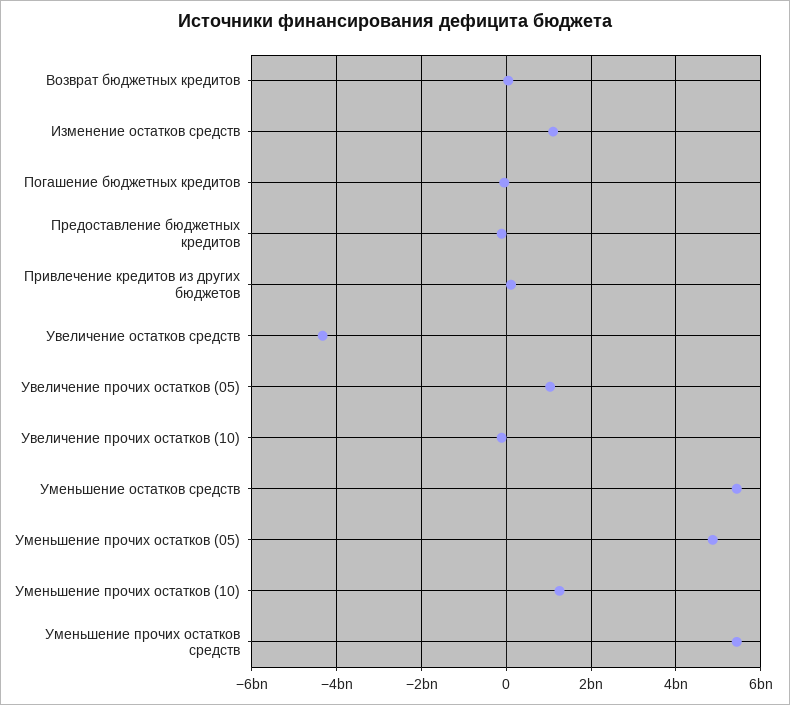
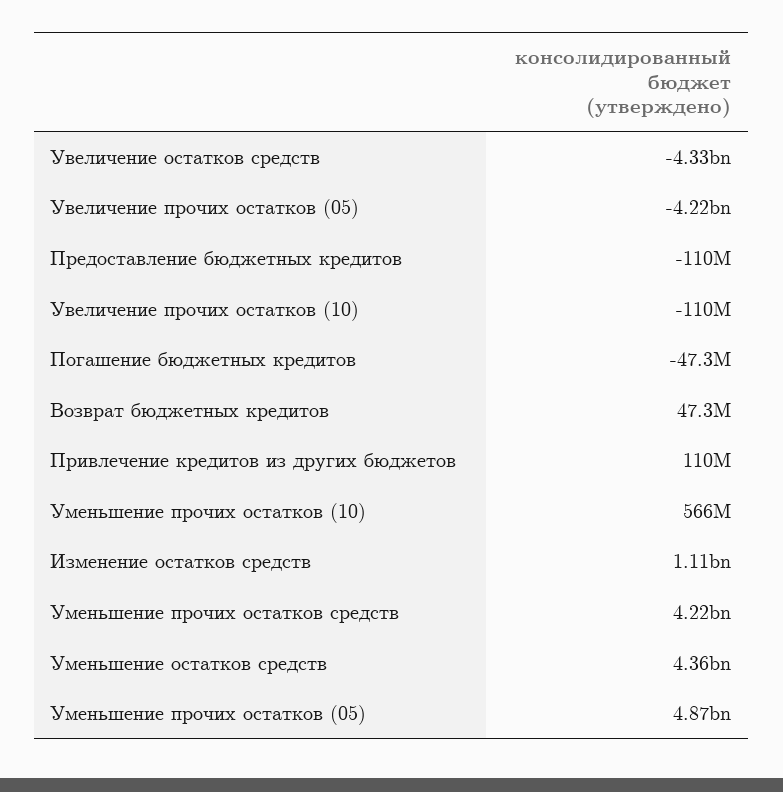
  {
    "Возврат бюджетных кредитов": 47300000,
    "Изменение остатков средств": 1110000000,
    "Погашение бюджетных кредитов": -47300000,
    "Предоставление бюджетных кредитов": -110000000,
    "Привлечение кредитов из других бюджетов": 110000000,
    "Увеличение остатков средств": -4330000000,
-   "Увеличение прочих остатков (05)": 1000000000,
+   "Увеличение прочих остатков (05)": -4220000000,
    "Увеличение прочих остатков (10)": -110000000,
-   "Уменьшение остатков средств": 5400000000,
+   "Уменьшение остатков средств": 4360000000,
    "Уменьшение прочих остатков (05)": 4870000000,
-   "Уменьшение прочих остатков (10)": 1200000000,
+   "Уменьшение прочих остатков (10)": 566000000,
-   "Уменьшение прочих остатков средств": 5400000000
+   "Уменьшение прочих остатков средств": 4220000000
  }

